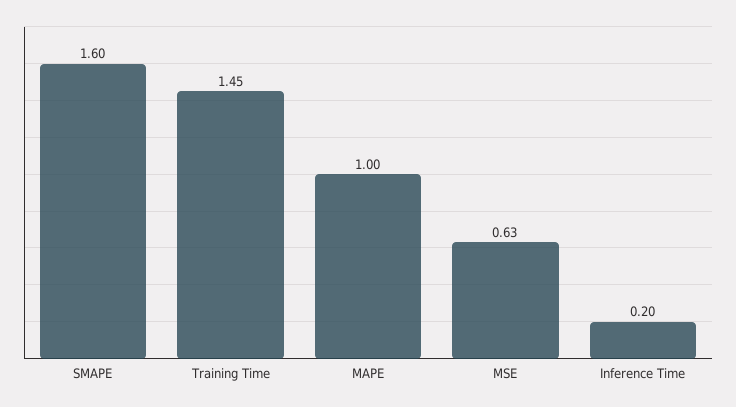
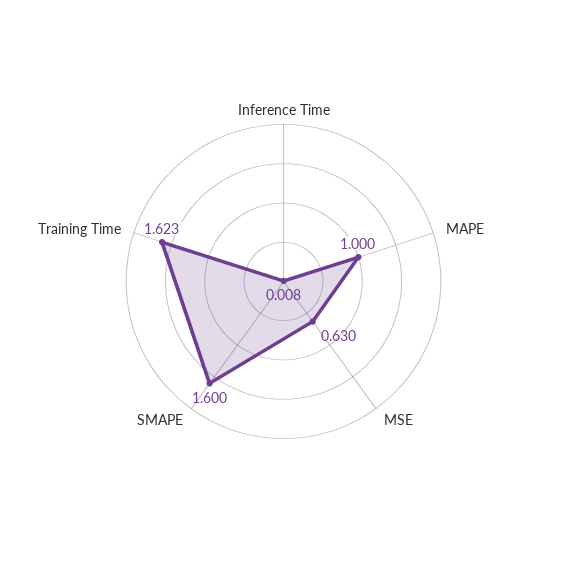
  {
    "SMAPE": 1.6,
-   "Training Time": 1.45,
+   "Training Time": 1.623,
    "MAPE": 1,
    "MSE": 0.63,
-   "Inference Time": 0.2
+   "Inference Time": 0.008
  }

